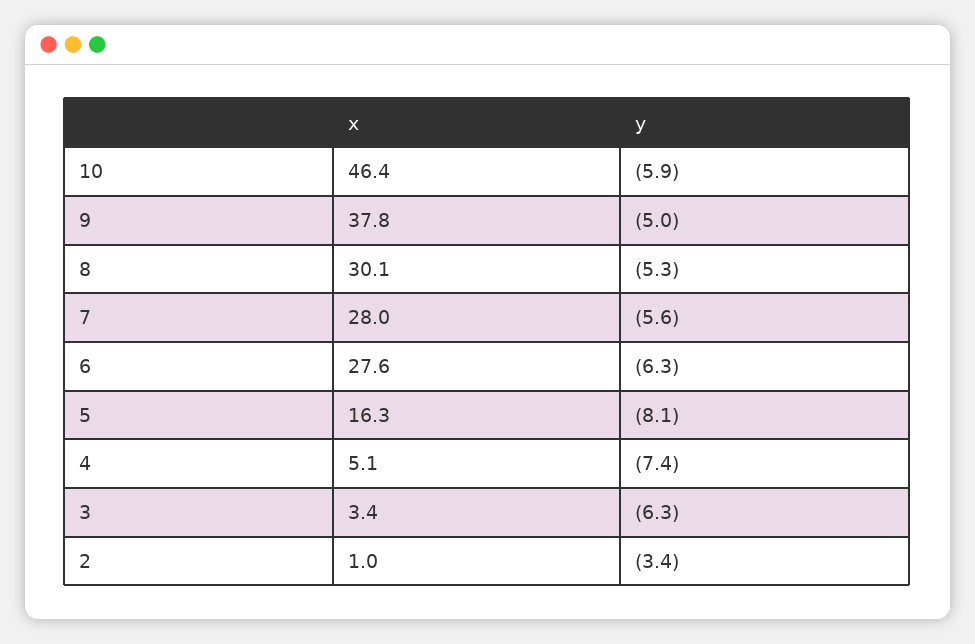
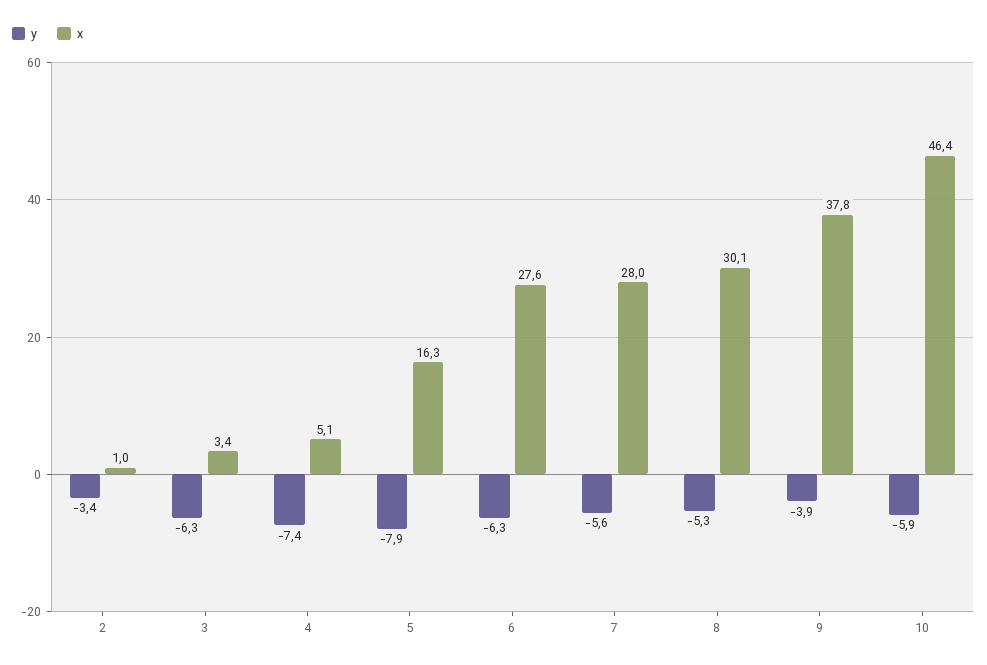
  {
    "x": {
      "10": 46.4,
      "9": 37.8,
      "8": 30.1,
      "7": 28,
      "6": 27.6,
      "5": 16.3,
      "4": 5.1,
      "3": 3.4,
      "2": 1
    },
    "y": {
      "10": -5.9,
-     "9": -5,
+     "9": -3.9,
      "8": -5.3,
      "7": -5.6,
      "6": -6.3,
-     "5": -8.1,
+     "5": -7.9,
      "4": -7.4,
      "3": -6.3,
      "2": -3.4
    }
  }

